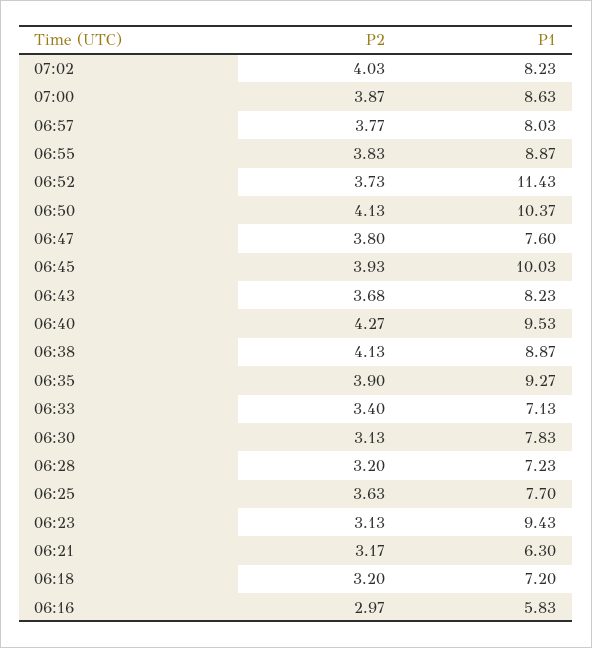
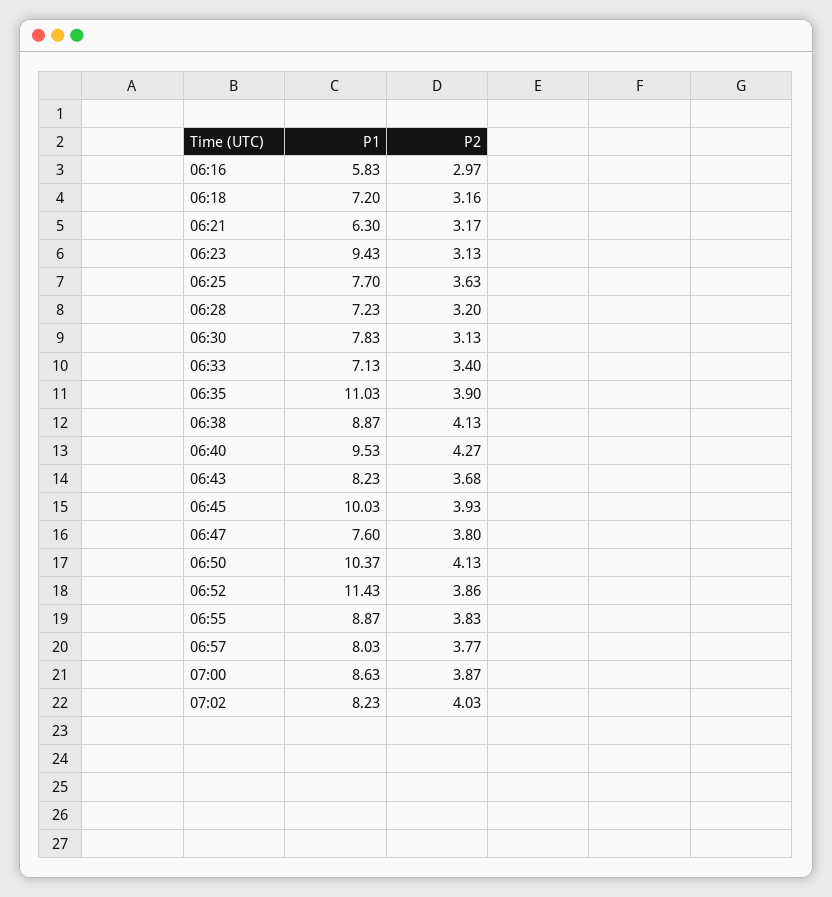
  {
    "P2": {
      "07:02": 4.03,
      "07:00": 3.87,
      "06:57": 3.77,
      "06:55": 3.83,
-     "06:52": 3.73,
+     "06:52": 3.86,
      "06:50": 4.13,
      "06:47": 3.8,
      "06:45": 3.93,
      "06:43": 3.68,
      "06:40": 4.27,
      "06:38": 4.13,
      "06:35": 3.9,
      "06:33": 3.4,
      "06:30": 3.13,
      "06:28": 3.2,
      "06:25": 3.63,
      "06:23": 3.13,
      "06:21": 3.17,
-     "06:18": 3.2,
+     "06:18": 3.16,
      "06:16": 2.97
    },
    "P1": {
      "07:02": 8.23,
      "07:00": 8.63,
      "06:57": 8.03,
      "06:55": 8.87,
      "06:52": 11.43,
      "06:50": 10.37,
      "06:47": 7.6,
      "06:45": 10.03,
      "06:43": 8.23,
      "06:40": 9.53,
      "06:38": 8.87,
-     "06:35": 9.27,
+     "06:35": 11.03,
      "06:33": 7.13,
      "06:30": 7.83,
      "06:28": 7.23,
      "06:25": 7.7,
      "06:23": 9.43,
      "06:21": 6.3,
      "06:18": 7.2,
      "06:16": 5.83
    }
  }

